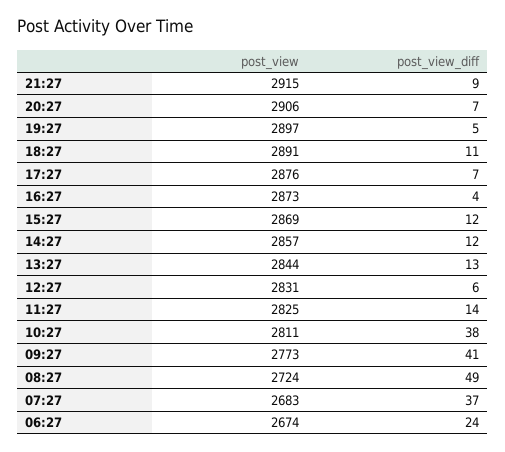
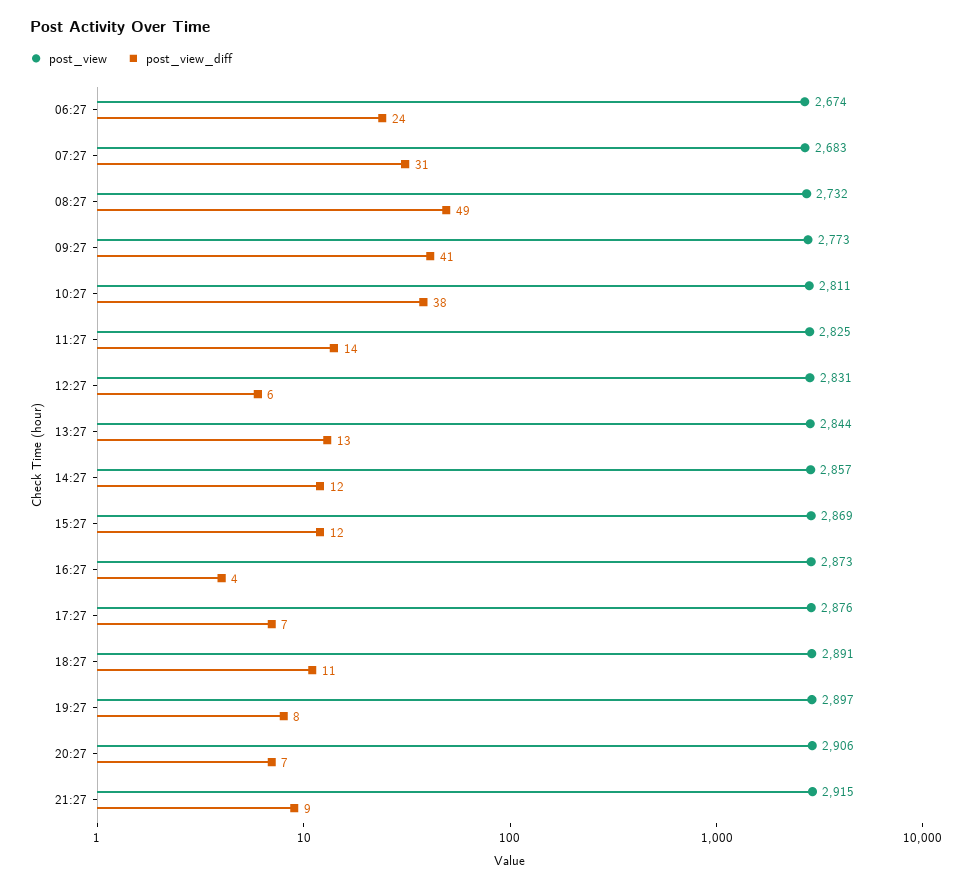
  {
    "post_view": {
      "21:27": 2915,
      "20:27": 2906,
      "19:27": 2897,
      "18:27": 2891,
      "17:27": 2876,
      "16:27": 2873,
      "15:27": 2869,
      "14:27": 2857,
      "13:27": 2844,
      "12:27": 2831,
      "11:27": 2825,
      "10:27": 2811,
      "09:27": 2773,
-     "08:27": 2724,
+     "08:27": 2732,
      "07:27": 2683,
      "06:27": 2674
    },
    "post_view_diff": {
      "21:27": 9,
      "20:27": 7,
-     "19:27": 5,
+     "19:27": 8,
      "18:27": 11,
      "17:27": 7,
      "16:27": 4,
      "15:27": 12,
      "14:27": 12,
      "13:27": 13,
      "12:27": 6,
      "11:27": 14,
      "10:27": 38,
      "09:27": 41,
      "08:27": 49,
-     "07:27": 37,
+     "07:27": 31,
      "06:27": 24
    }
  }

